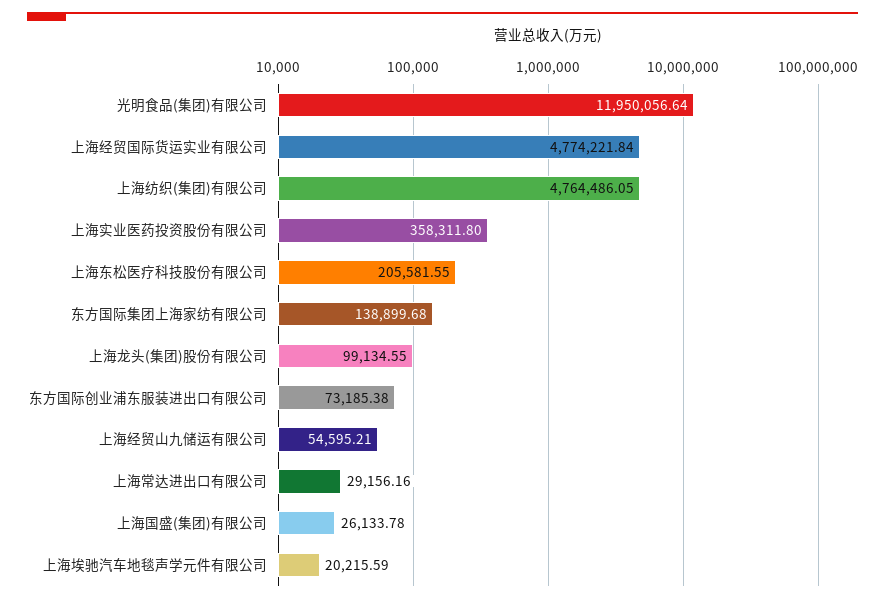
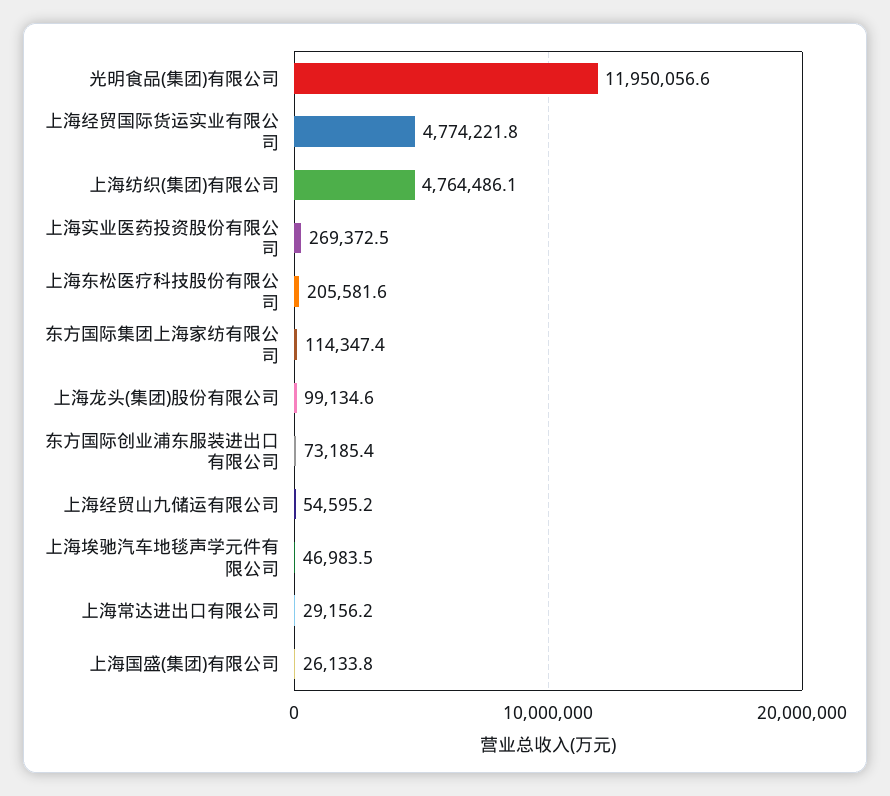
  {
    "光明食品(集团)有限公司": 11950056.64,
    "上海经贸国际货运实业有限公司": 4774221.84,
    "上海纺织(集团)有限公司": 4764486.05,
-   "上海实业医药投资股份有限公司": 358311.8,
+   "上海实业医药投资股份有限公司": 269372.5,
    "上海东松医疗科技股份有限公司": 205581.55,
-   "东方国际集团上海家纺有限公司": 138899.68,
+   "东方国际集团上海家纺有限公司": 114347.4,
    "上海龙头(集团)股份有限公司": 99134.55,
    "东方国际创业浦东服装进出口有限公司": 73185.38,
    "上海经贸山九储运有限公司": 54595.21,
    "上海常达进出口有限公司": 29156.16,
    "上海国盛(集团)有限公司": 26133.78,
-   "上海埃驰汽车地毯声学元件有限公司": 20215.59
+   "上海埃驰汽车地毯声学元件有限公司": 46983.5
  }

